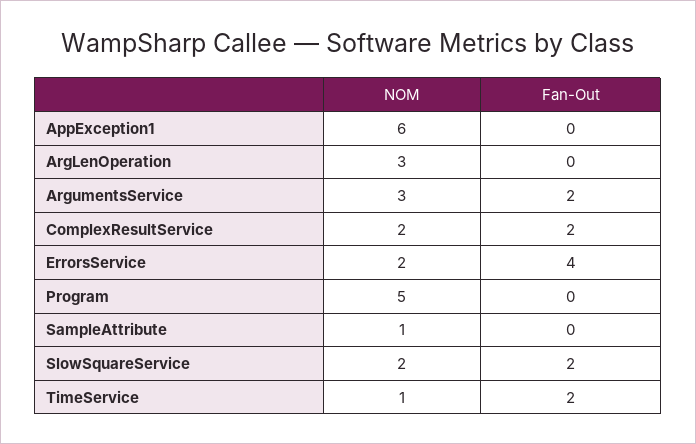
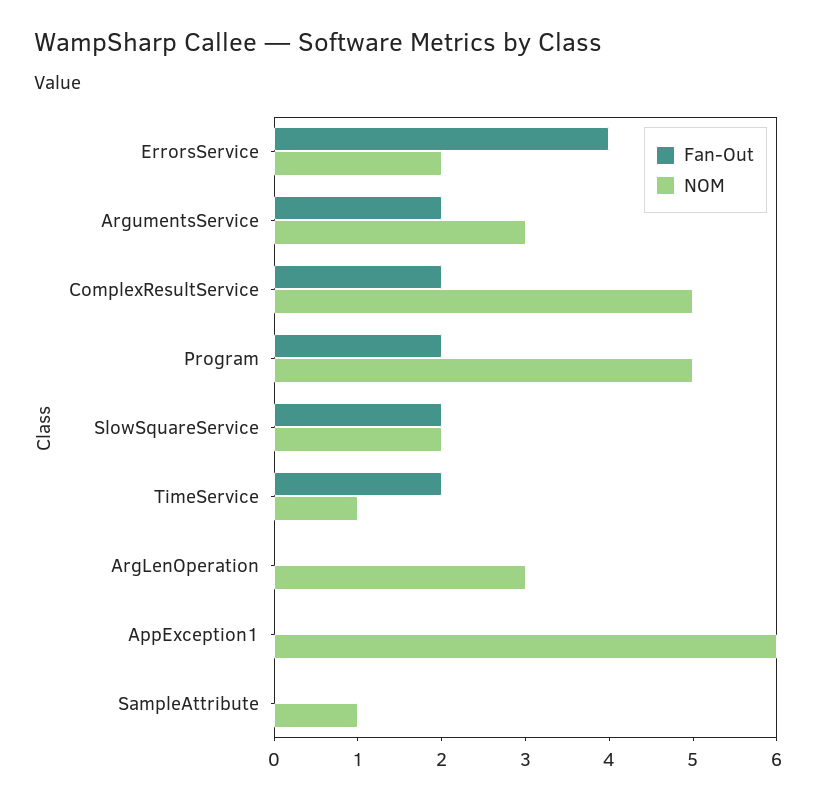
  {
    "NOM": {
      "AppException1": 6,
      "ArgLenOperation": 3,
      "ArgumentsService": 3,
-     "ComplexResultService": 2,
+     "ComplexResultService": 5,
      "ErrorsService": 2,
      "Program": 5,
      "SampleAttribute": 1,
      "SlowSquareService": 2,
      "TimeService": 1
    },
    "Fan-Out": {
      "AppException1": 0,
      "ArgLenOperation": 0,
      "ArgumentsService": 2,
      "ComplexResultService": 2,
      "ErrorsService": 4,
-     "Program": 0,
+     "Program": 2,
      "SampleAttribute": 0,
      "SlowSquareService": 2,
      "TimeService": 2
    }
  }

